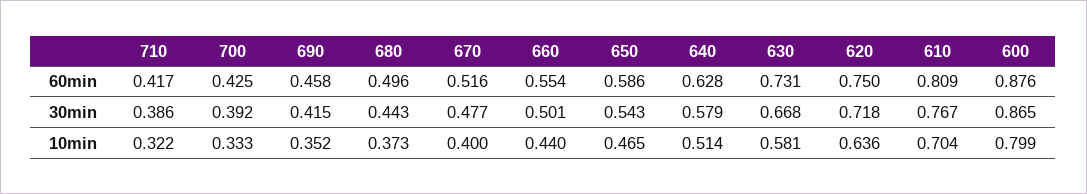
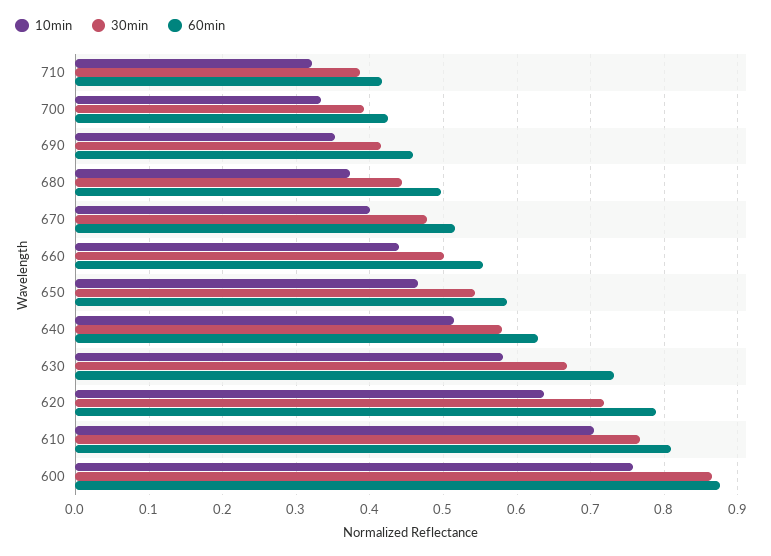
  {
    "60min": {
      "710": 0.417,
      "700": 0.425,
      "690": 0.458,
      "680": 0.496,
      "670": 0.516,
      "660": 0.554,
      "650": 0.586,
      "640": 0.628,
      "630": 0.731,
-     "620": 0.75,
+     "620": 0.79,
      "610": 0.809,
      "600": 0.876
    },
    "30min": {
      "710": 0.386,
      "700": 0.392,
      "690": 0.415,
      "680": 0.443,
      "670": 0.477,
      "660": 0.501,
      "650": 0.543,
      "640": 0.579,
      "630": 0.668,
      "620": 0.718,
      "610": 0.767,
      "600": 0.865
    },
    "10min": {
      "710": 0.322,
      "700": 0.333,
      "690": 0.352,
      "680": 0.373,
      "670": 0.4,
      "660": 0.44,
      "650": 0.465,
      "640": 0.514,
      "630": 0.581,
      "620": 0.636,
      "610": 0.704,
-     "600": 0.799
+     "600": 0.76
    }
  }

